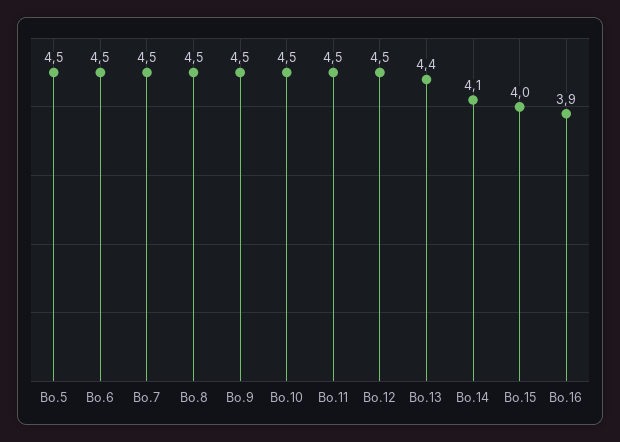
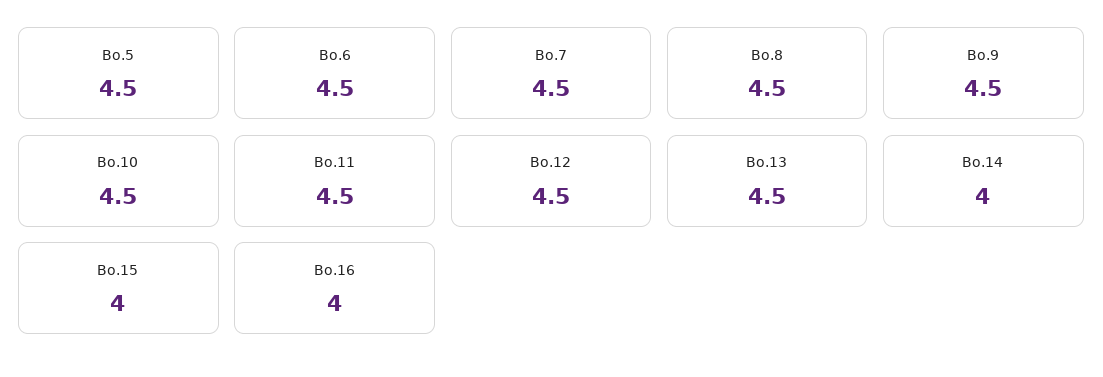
  {
    "Bo.5": 4.5,
    "Bo.6": 4.5,
    "Bo.7": 4.5,
    "Bo.8": 4.5,
    "Bo.9": 4.5,
    "Bo.10": 4.5,
    "Bo.11": 4.5,
    "Bo.12": 4.5,
-   "Bo.13": 4.4,
+   "Bo.13": 4.5,
-   "Bo.14": 4.1,
+   "Bo.14": 4,
    "Bo.15": 4,
-   "Bo.16": 3.9
+   "Bo.16": 4
  }

